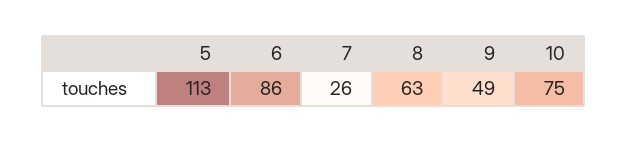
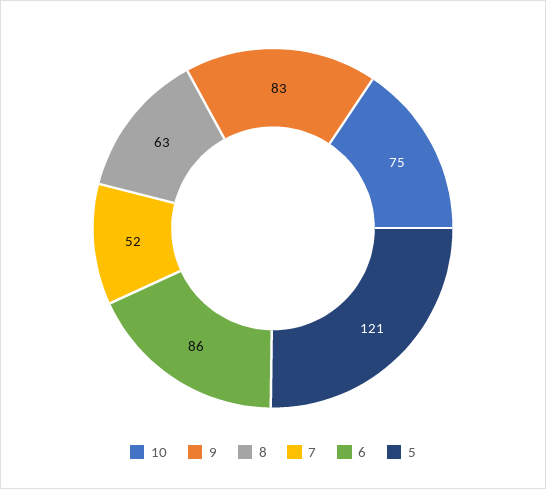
  {
-   "5": 113,
+   "5": 121,
    "6": 86,
-   "7": 26,
+   "7": 52,
    "8": 63,
-   "9": 49,
+   "9": 83,
    "10": 75
  }

